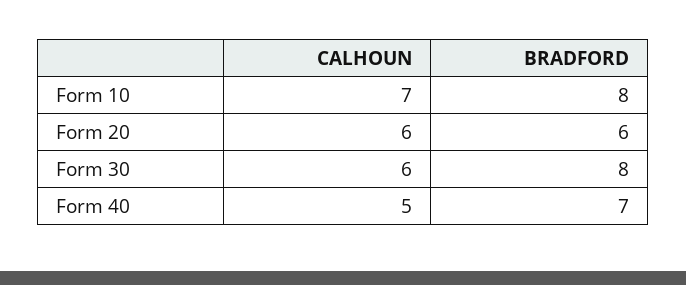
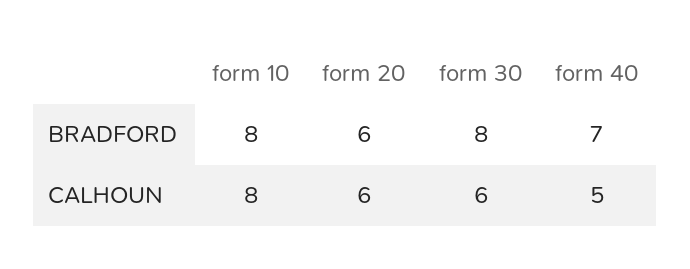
  {
    "CALHOUN": {
-     "Form 10": 7,
+     "Form 10": 8,
      "Form 20": 6,
      "Form 30": 6,
      "Form 40": 5
    },
    "BRADFORD": {
      "Form 10": 8,
      "Form 20": 6,
      "Form 30": 8,
      "Form 40": 7
    }
  }

